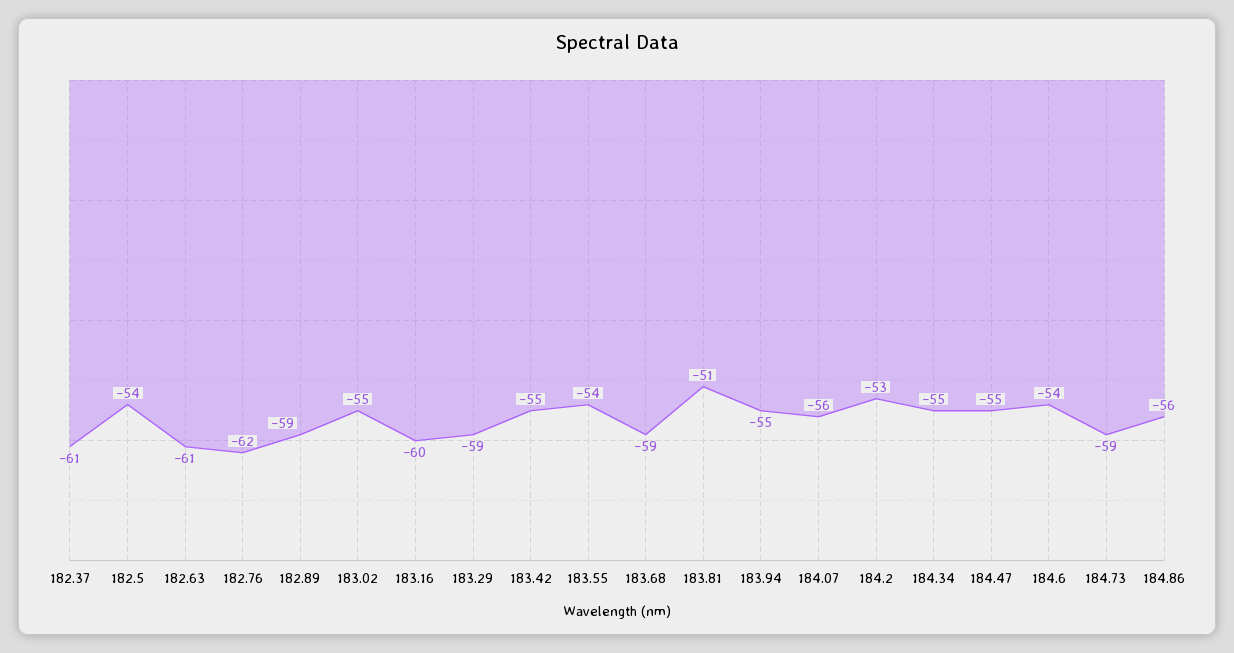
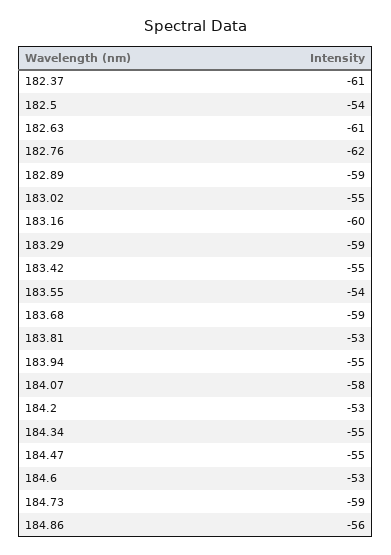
  {
    "182.37": -61,
    "182.5": -54,
    "182.63": -61,
    "182.76": -62,
    "182.89": -59,
    "183.02": -55,
    "183.16": -60,
    "183.29": -59,
    "183.42": -55,
    "183.55": -54,
    "183.68": -59,
-   "183.81": -51,
+   "183.81": -53,
    "183.94": -55,
-   "184.07": -56,
+   "184.07": -58,
    "184.2": -53,
    "184.34": -55,
    "184.47": -55,
-   "184.6": -54,
+   "184.6": -53,
    "184.73": -59,
    "184.86": -56
  }

